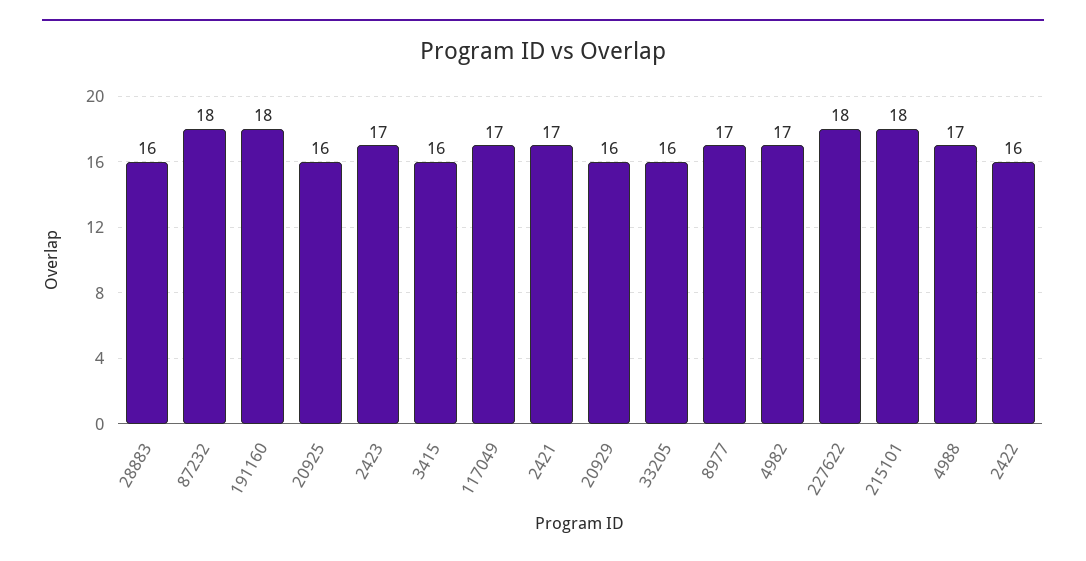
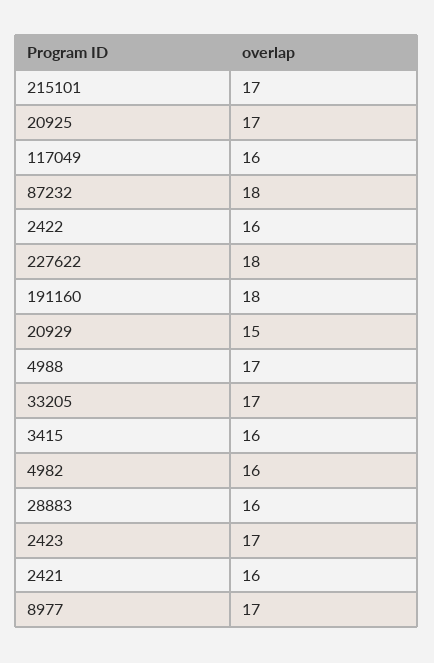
  {
    "28883": 16,
    "87232": 18,
    "191160": 18,
-   "20925": 16,
+   "20925": 17,
    "2423": 17,
    "3415": 16,
-   "117049": 17,
+   "117049": 16,
-   "2421": 17,
+   "2421": 16,
-   "20929": 16,
+   "20929": 15,
-   "33205": 16,
+   "33205": 17,
    "8977": 17,
-   "4982": 17,
+   "4982": 16,
    "227622": 18,
-   "215101": 18,
+   "215101": 17,
    "4988": 17,
    "2422": 16
  }

